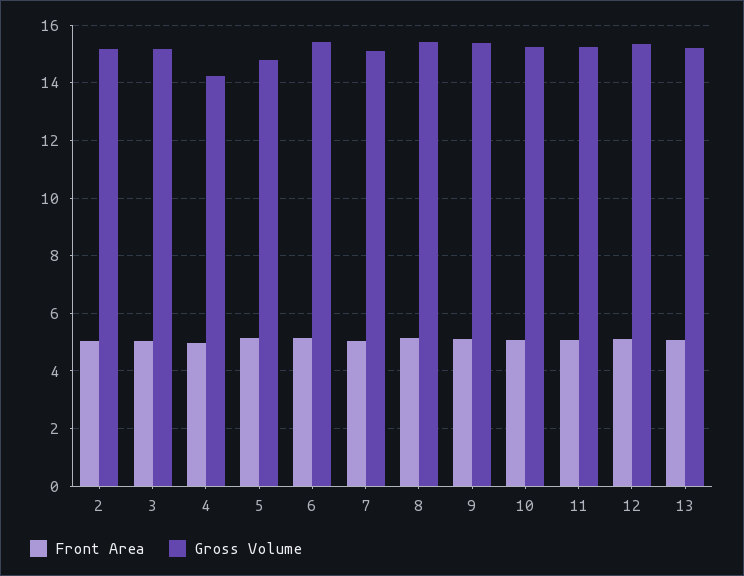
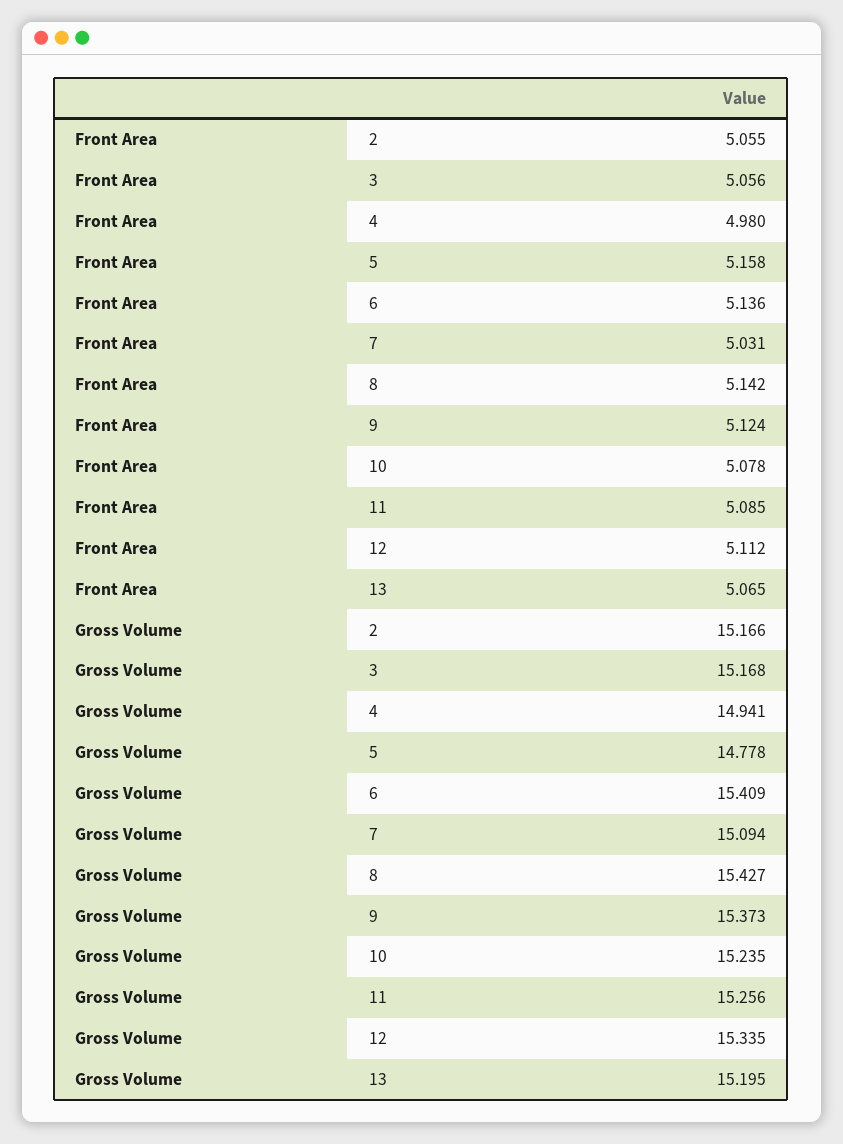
  {
    "Front Area": {
      "2": 5.055,
      "3": 5.056,
      "4": 4.98,
      "5": 5.158,
      "6": 5.136,
      "7": 5.031,
      "8": 5.142,
      "9": 5.124,
      "10": 5.078,
      "11": 5.085,
      "12": 5.112,
      "13": 5.065
    },
    "Gross Volume": {
      "2": 15.166,
      "3": 15.168,
-     "4": 14.25,
+     "4": 14.941,
      "5": 14.778,
      "6": 15.409,
      "7": 15.094,
      "8": 15.427,
      "9": 15.373,
      "10": 15.235,
      "11": 15.256,
      "12": 15.335,
      "13": 15.195
    }
  }

